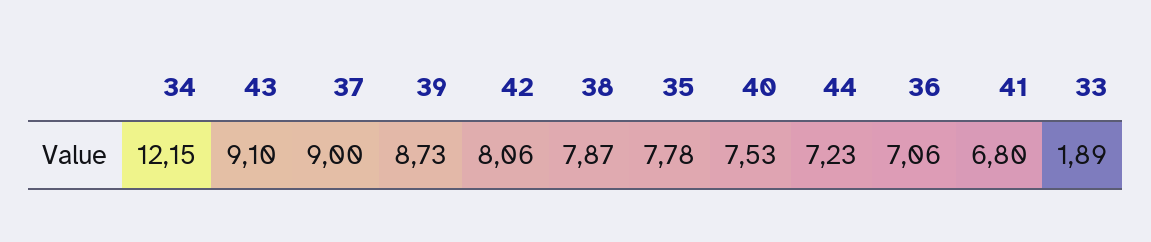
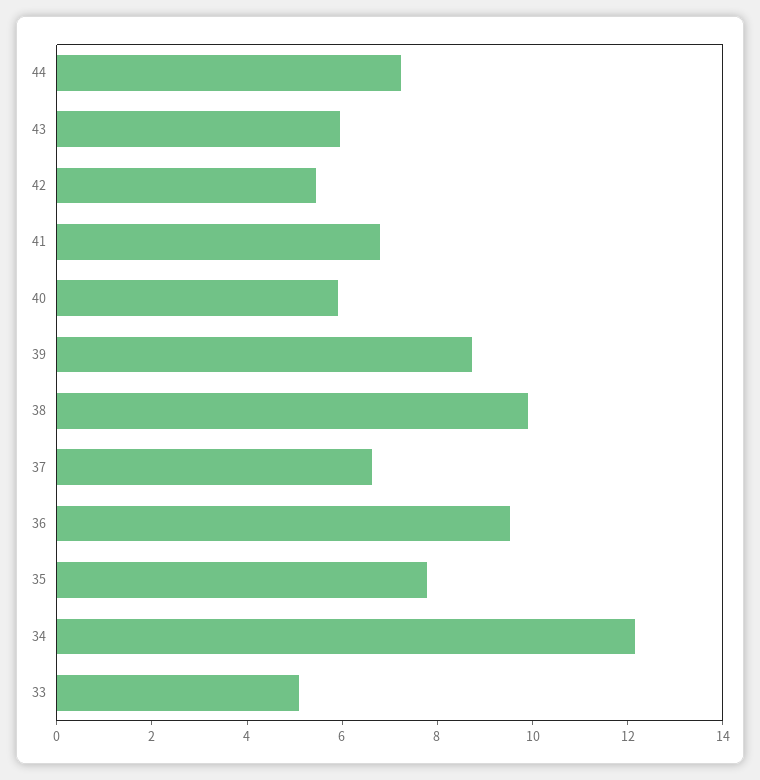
  {
    "34": 12.15,
-   "43": 9.1,
+   "43": 6,
-   "37": 9,
+   "37": 6.5,
    "39": 8.73,
-   "42": 8.06,
+   "42": 5.5,
-   "38": 7.87,
+   "38": 10,
    "35": 7.78,
-   "40": 7.53,
+   "40": 6,
    "44": 7.23,
-   "36": 7.06,
+   "36": 9.5,
    "41": 6.8,
-   "33": 1.89
+   "33": 5
  }

